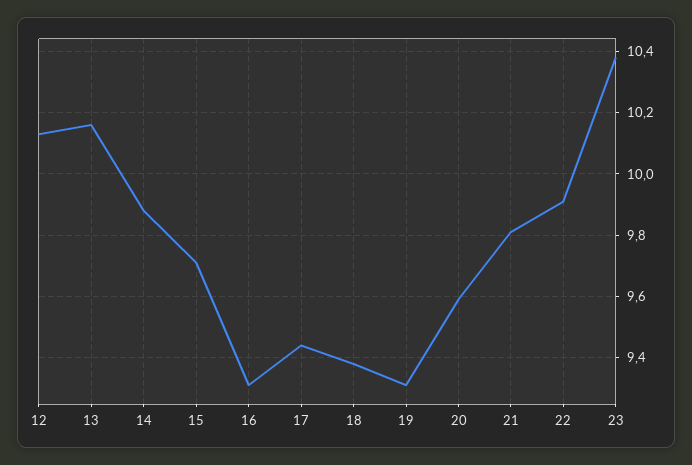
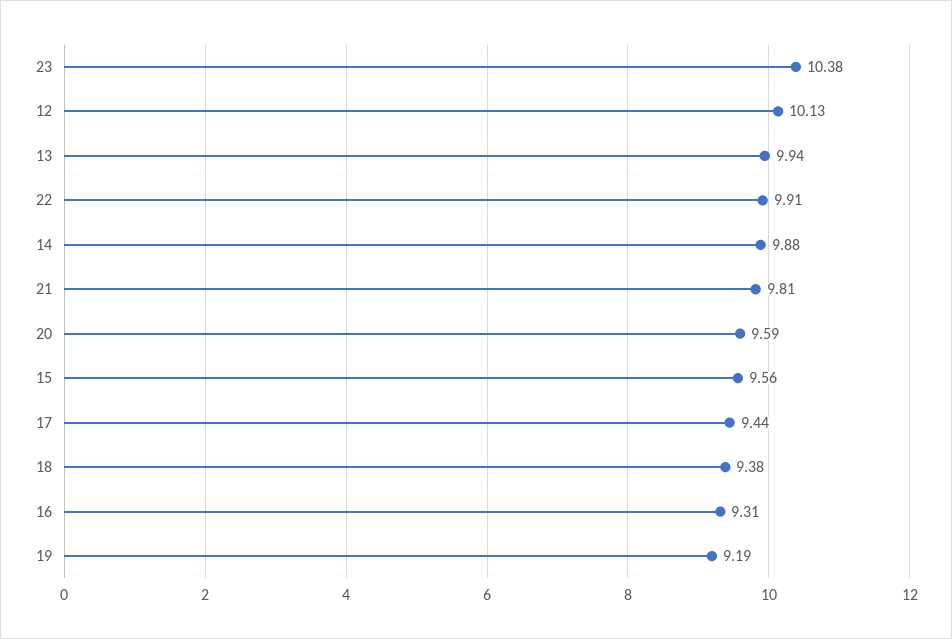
  {
    "12": 10.13,
-   "13": 10.15,
+   "13": 9.94,
    "14": 9.88,
-   "15": 9.7,
+   "15": 9.56,
    "16": 9.31,
    "17": 9.44,
    "18": 9.38,
-   "19": 9.3,
+   "19": 9.19,
    "20": 9.59,
    "21": 9.81,
    "22": 9.91,
    "23": 10.38
  }

